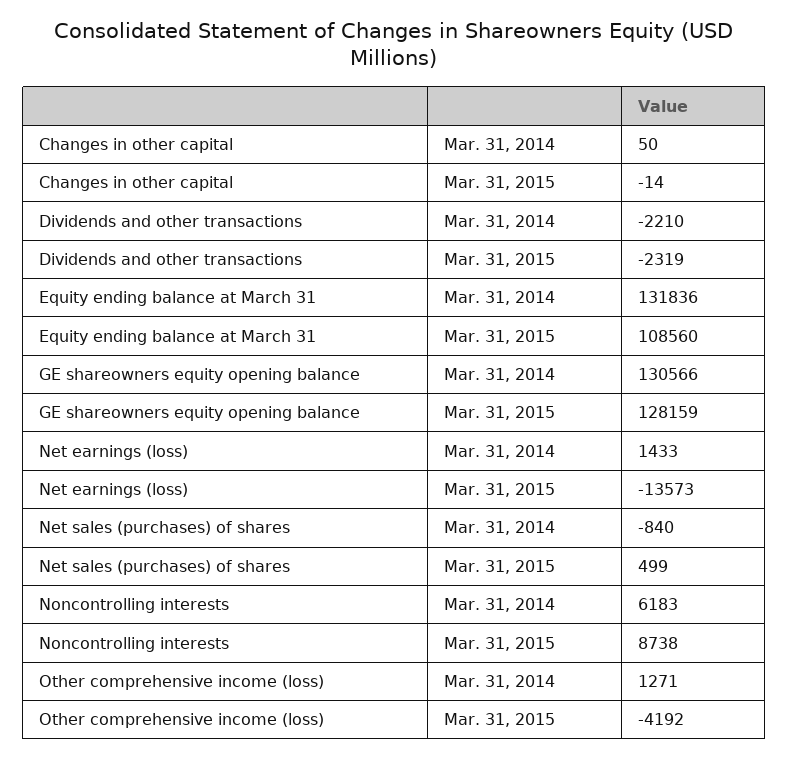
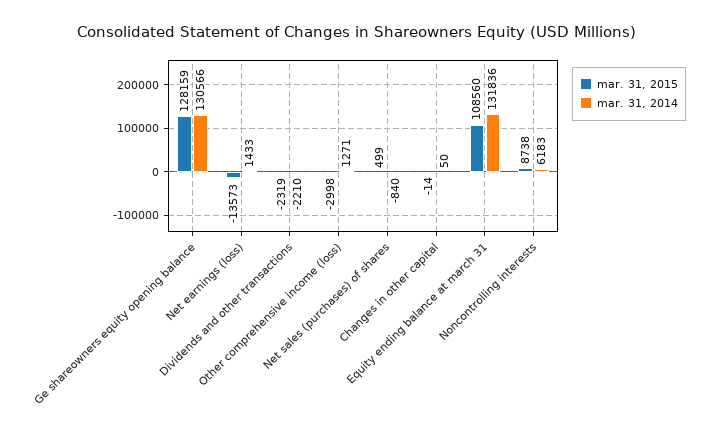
  {
    "Mar. 31, 2014": {
      "Changes in other capital": 50,
      "Dividends and other transactions": -2210,
      "Equity ending balance at March 31": 131836,
      "GE shareowners equity opening balance": 130566,
      "Net earnings (loss)": 1433,
      "Net sales (purchases) of shares": -840,
      "Noncontrolling interests": 6183,
      "Other comprehensive income (loss)": 1271
    },
    "Mar. 31, 2015": {
      "Changes in other capital": -14,
      "Dividends and other transactions": -2319,
      "Equity ending balance at March 31": 108560,
      "GE shareowners equity opening balance": 128159,
      "Net earnings (loss)": -13573,
      "Net sales (purchases) of shares": 499,
      "Noncontrolling interests": 8738,
-     "Other comprehensive income (loss)": -4192
+     "Other comprehensive income (loss)": -2998
    }
  }

